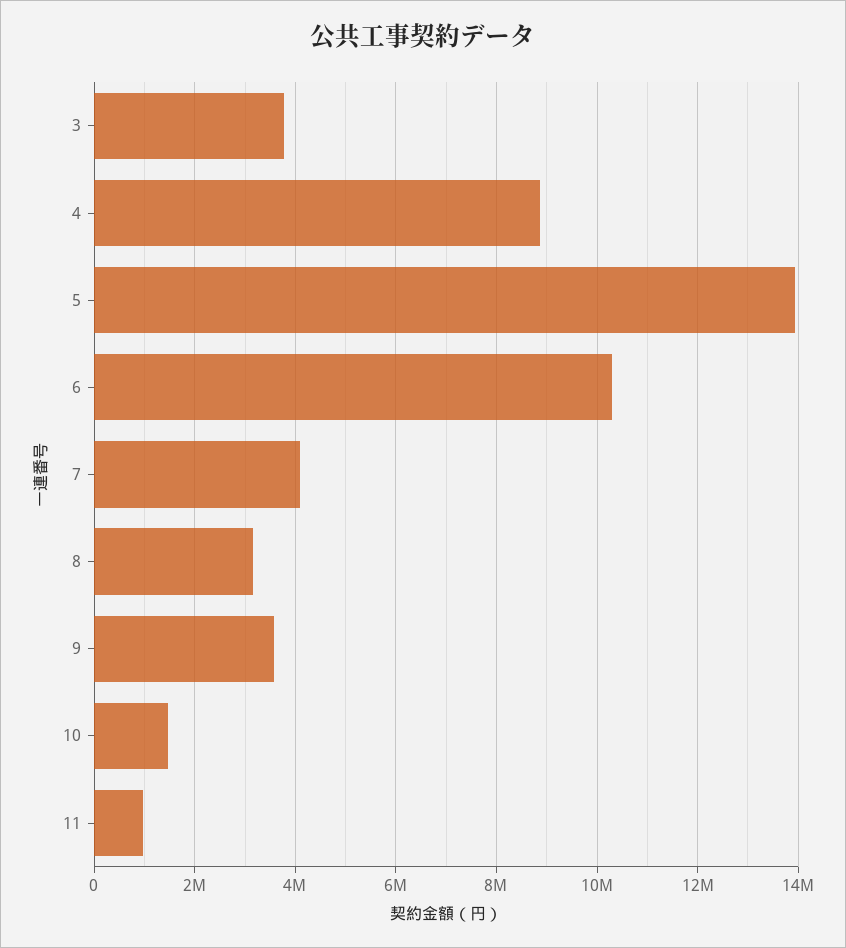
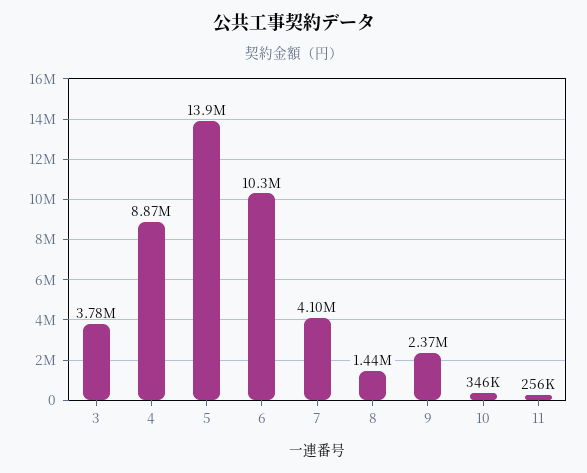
  {
    "3": 3780000,
    "4": 8870000,
    "5": 13900000,
    "6": 10300000,
    "7": 4100000,
-   "8": 3200000,
+   "8": 1440000,
-   "9": 3600000,
+   "9": 2370000,
-   "10": 1400000,
+   "10": 346000,
-   "11": 1000000
+   "11": 256000
  }

